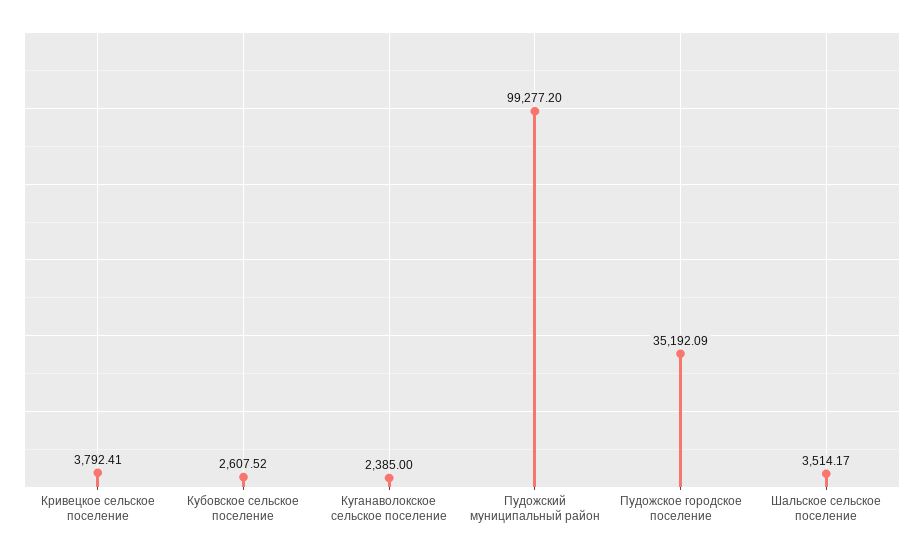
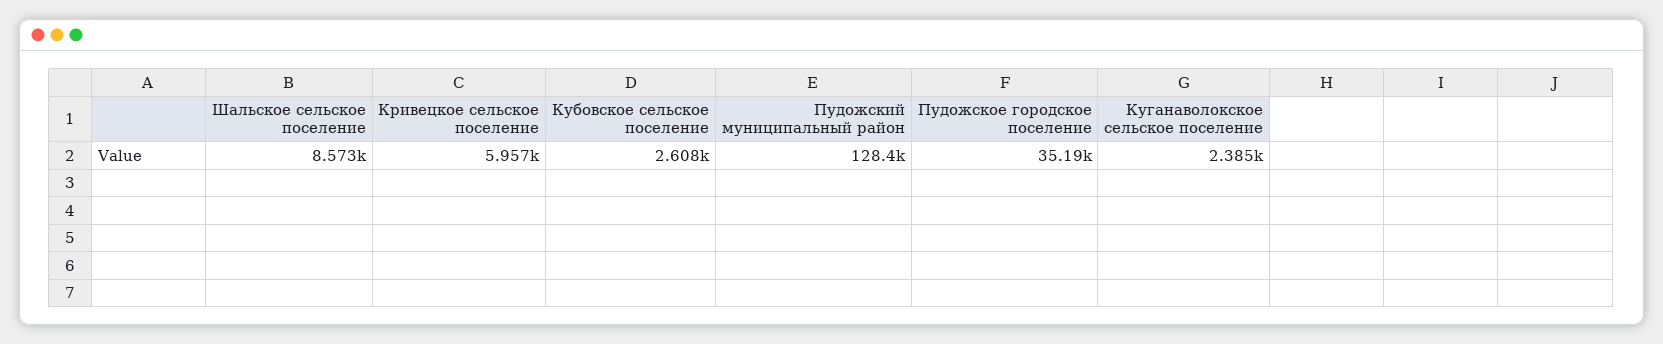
  {
-   "Кривецкое сельское поселение": 3792.41,
+   "Кривецкое сельское поселение": 5957,
    "Кубовское сельское поселение": 2607.52,
    "Куганаволокское сельское поселение": 2385,
-   "Пудожский муниципальный район": 99277.2,
+   "Пудожский муниципальный район": 128400,
    "Пудожское городское поселение": 35192.09,
-   "Шальское сельское поселение": 3514.17
+   "Шальское сельское поселение": 8573
  }

